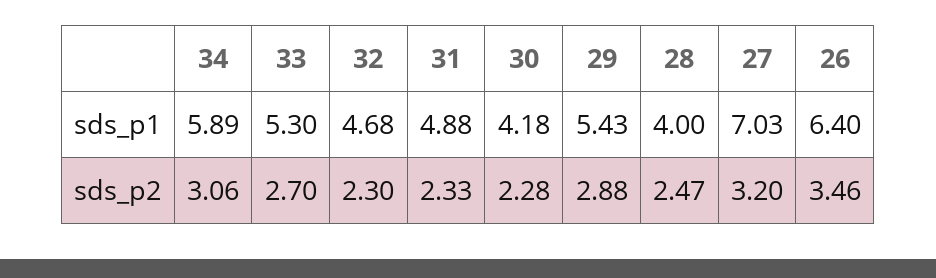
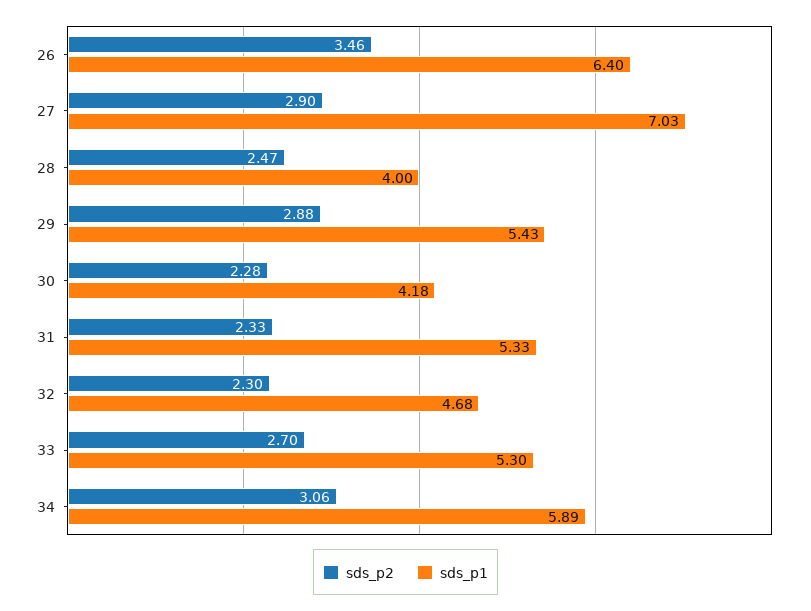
  {
    "sds_p1": {
      "34": 5.89,
      "33": 5.3,
      "32": 4.68,
-     "31": 4.88,
+     "31": 5.33,
      "30": 4.18,
      "29": 5.43,
      "28": 4,
      "27": 7.03,
      "26": 6.4
    },
    "sds_p2": {
      "34": 3.06,
      "33": 2.7,
      "32": 2.3,
      "31": 2.33,
      "30": 2.28,
      "29": 2.88,
      "28": 2.47,
-     "27": 3.2,
+     "27": 2.9,
      "26": 3.46
    }
  }

